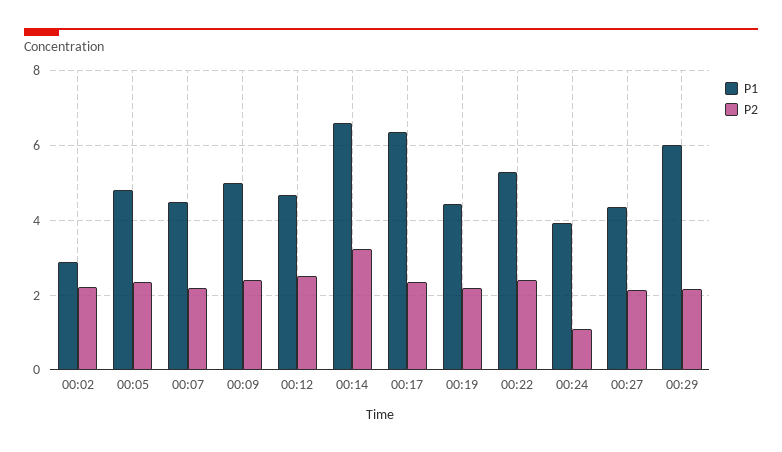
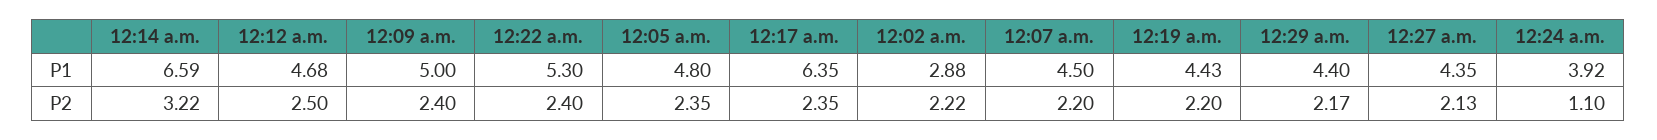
  {
    "P1": {
      "00:02": 2.88,
      "00:05": 4.8,
      "00:07": 4.5,
      "00:09": 5,
      "00:12": 4.68,
      "00:14": 6.59,
      "00:17": 6.35,
      "00:19": 4.43,
      "00:22": 5.3,
      "00:24": 3.92,
      "00:27": 4.35,
-     "00:29": 6
+     "00:29": 4.4
    },
    "P2": {
      "00:02": 2.22,
      "00:05": 2.35,
      "00:07": 2.2,
      "00:09": 2.4,
      "00:12": 2.5,
      "00:14": 3.22,
      "00:17": 2.35,
      "00:19": 2.2,
      "00:22": 2.4,
      "00:24": 1.1,
      "00:27": 2.13,
      "00:29": 2.17
    }
  }

